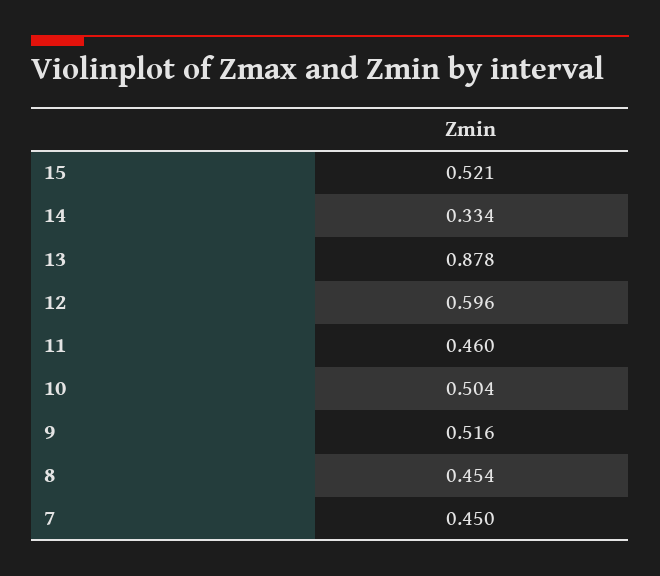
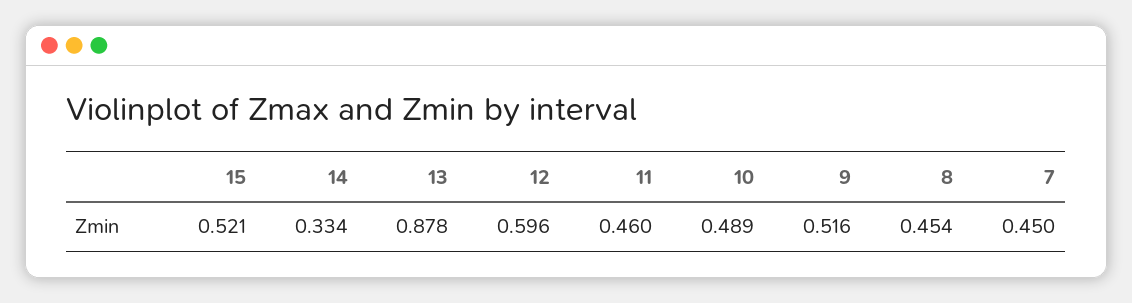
  {
    "15": 0.521,
    "14": 0.334,
    "13": 0.878,
    "12": 0.596,
    "11": 0.46,
-   "10": 0.504,
+   "10": 0.489,
    "9": 0.516,
    "8": 0.454,
    "7": 0.45
  }

